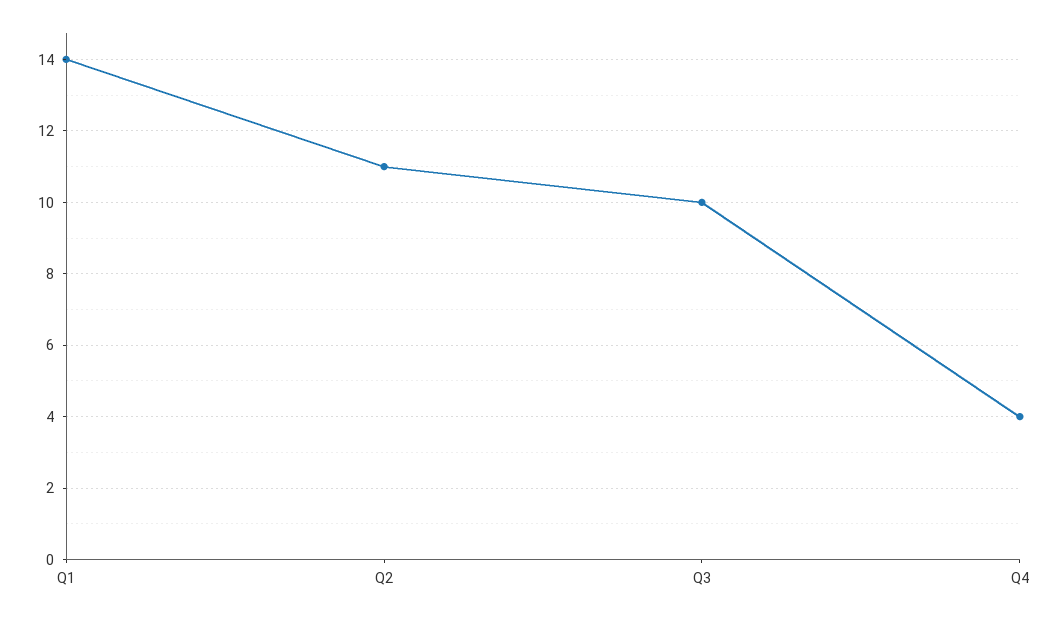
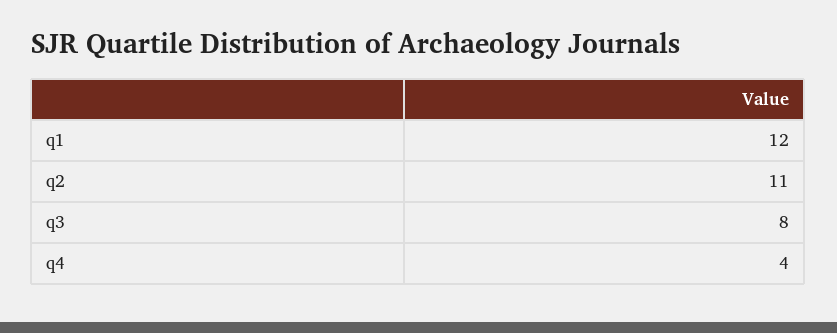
  {
-   "Q1": 14,
+   "Q1": 12,
    "Q2": 11,
-   "Q3": 10,
+   "Q3": 8,
    "Q4": 4
  }

